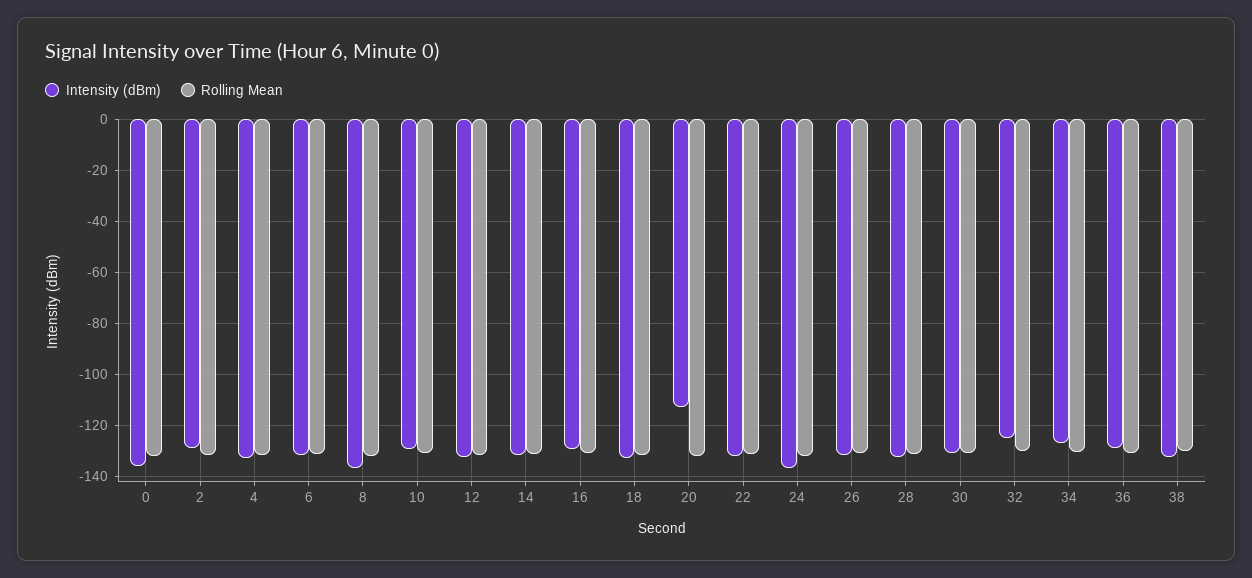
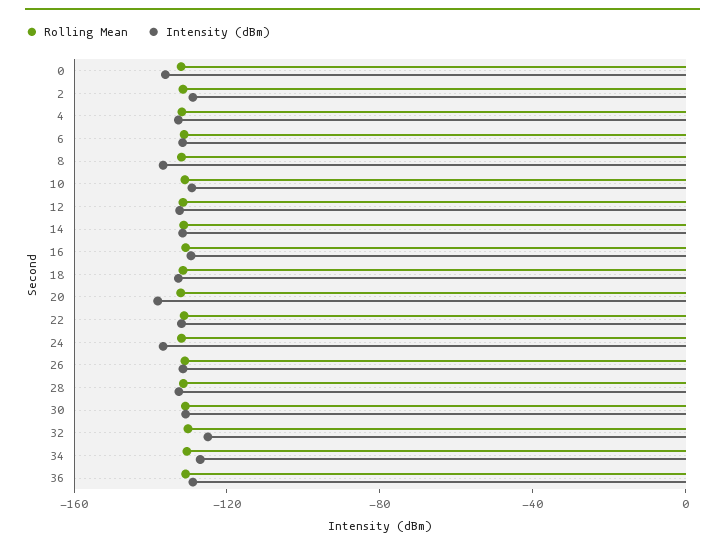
  {
    "Intensity (dBm)": {
      "0": -135,
      "2": -130,
      "4": -132.5,
      "6": -132.5,
      "8": -137.5,
      "10": -130,
      "12": -132.5,
      "14": -132.5,
      "16": -130,
      "18": -132.5,
-     "20": -112.5,
+     "20": -140,
      "22": -132.5,
      "24": -137.5,
      "26": -132.5,
      "28": -132.5,
      "30": -130,
      "32": -125,
      "34": -127.5,
-     "36": -130,
+     "36": -130
-     "38": -132.5
    },
    "Rolling Mean": {
      "0": -132.5,
      "2": -132.5,
      "4": -132.5,
      "6": -130,
      "8": -132.5,
      "10": -130,
      "12": -132.5,
      "14": -132.5,
      "16": -130,
      "18": -132.5,
      "20": -132.5,
      "22": -130,
      "24": -132.5,
      "26": -130,
      "28": -132.5,
      "30": -130,
      "32": -130,
      "34": -130,
-     "36": -130,
+     "36": -130
-     "38": -130
    }
  }

